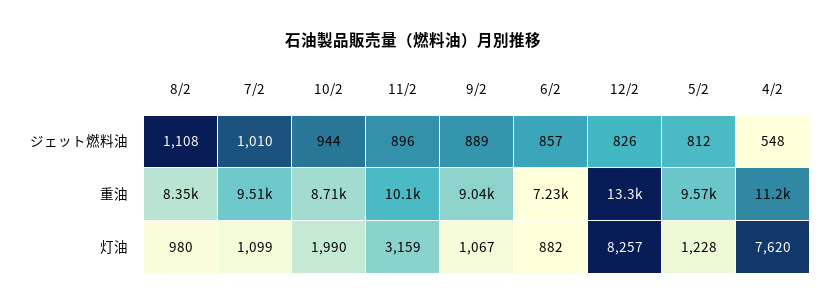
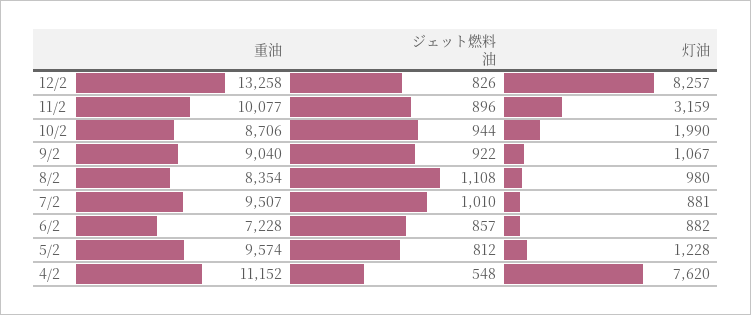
  {
    "8/2": {
      "ジェット燃料油": 1108,
      "重油": 8354,
      "灯油": 980
    },
    "7/2": {
      "ジェット燃料油": 1010,
      "重油": 9507,
-     "灯油": 1099
+     "灯油": 881
    },
    "10/2": {
      "ジェット燃料油": 944,
      "重油": 8706,
      "灯油": 1990
    },
    "11/2": {
      "ジェット燃料油": 896,
      "重油": 10077,
      "灯油": 3159
    },
    "9/2": {
-     "ジェット燃料油": 889,
+     "ジェット燃料油": 922,
      "重油": 9040,
      "灯油": 1067
    },
    "6/2": {
      "ジェット燃料油": 857,
      "重油": 7228,
      "灯油": 882
    },
    "12/2": {
      "ジェット燃料油": 826,
      "重油": 13258,
      "灯油": 8257
    },
    "5/2": {
      "ジェット燃料油": 812,
      "重油": 9574,
      "灯油": 1228
    },
    "4/2": {
      "ジェット燃料油": 548,
      "重油": 11152,
      "灯油": 7620
    }
  }

